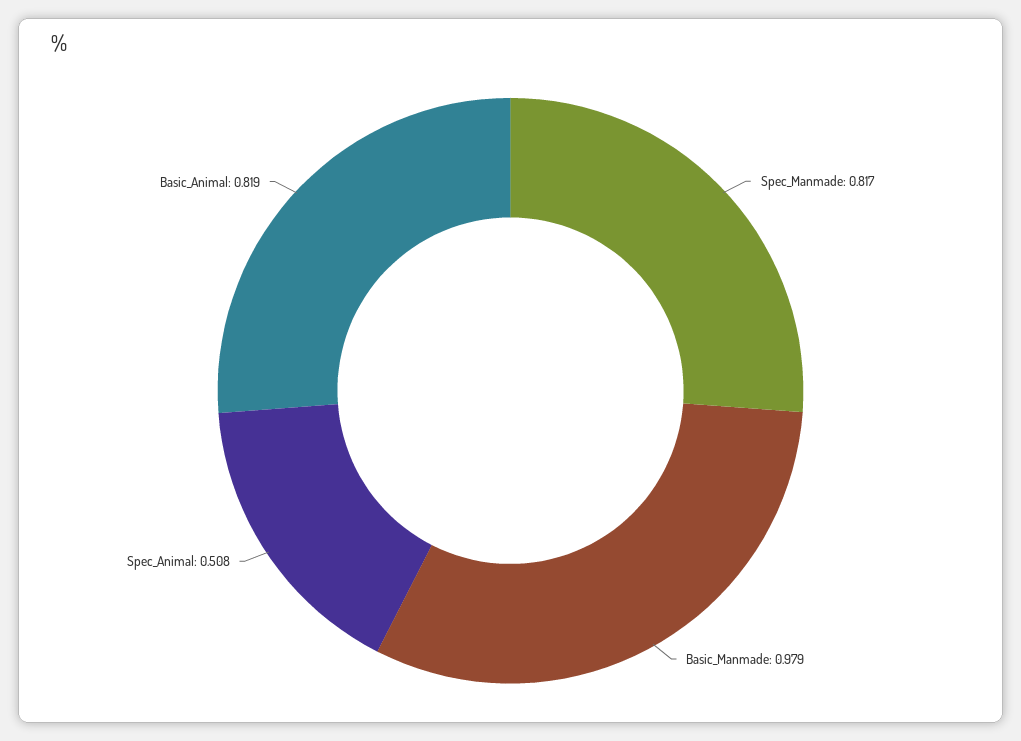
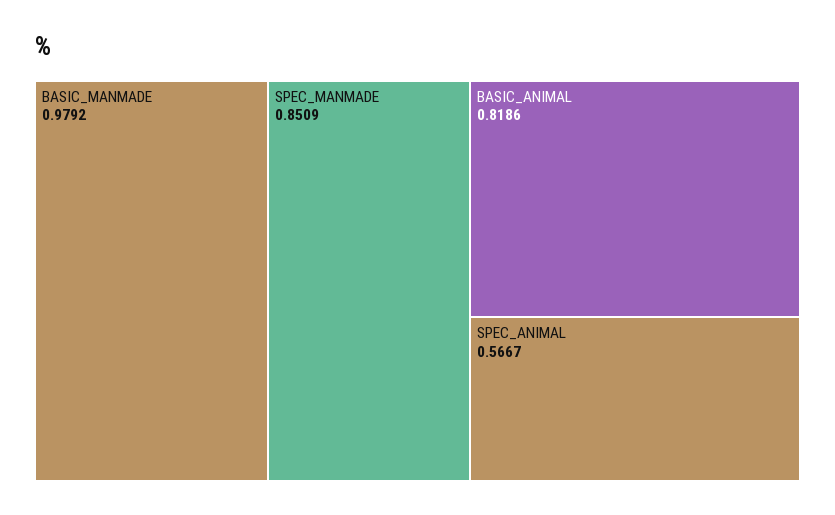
  {
-   "Spec_Manmade": 0.817,
+   "Spec_Manmade": 0.8509,
    "Basic_Manmade": 0.9792,
-   "Spec_Animal": 0.508,
+   "Spec_Animal": 0.5667,
    "Basic_Animal": 0.8186
  }

